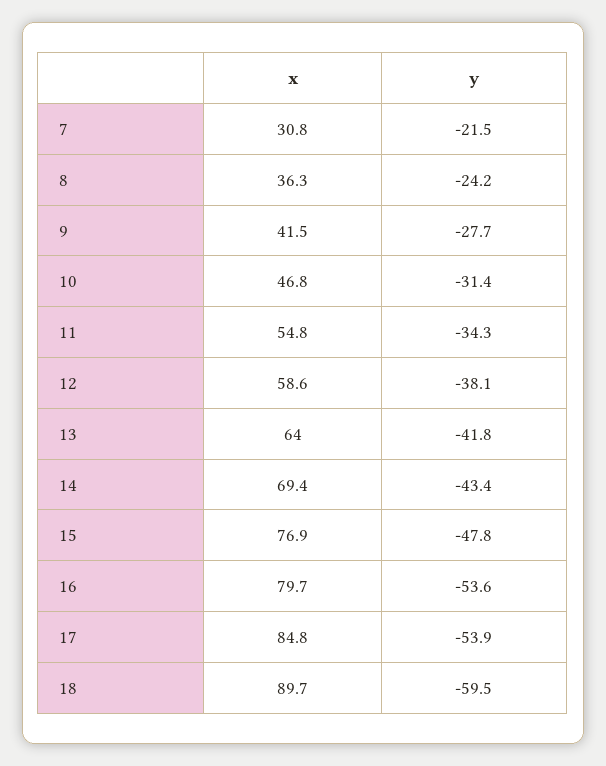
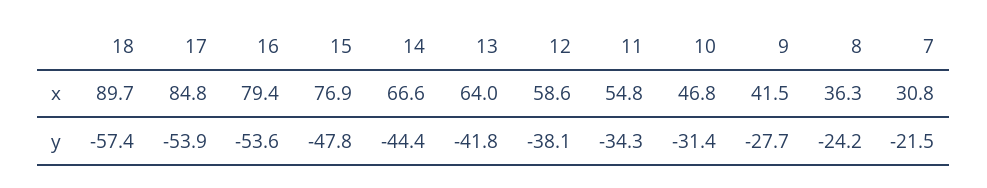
  {
    "x": {
      "7": 30.8,
      "8": 36.3,
      "9": 41.5,
      "10": 46.8,
      "11": 54.8,
      "12": 58.6,
      "13": 64,
-     "14": 69.4,
+     "14": 66.6,
      "15": 76.9,
-     "16": 79.7,
+     "16": 79.4,
      "17": 84.8,
      "18": 89.7
    },
    "y": {
      "7": -21.5,
      "8": -24.2,
      "9": -27.7,
      "10": -31.4,
      "11": -34.3,
      "12": -38.1,
      "13": -41.8,
-     "14": -43.4,
+     "14": -44.4,
      "15": -47.8,
      "16": -53.6,
      "17": -53.9,
-     "18": -59.5
+     "18": -57.4
    }
  }

